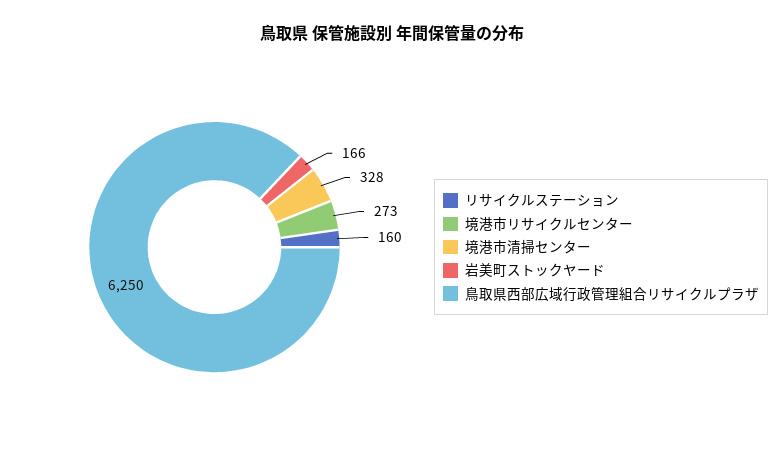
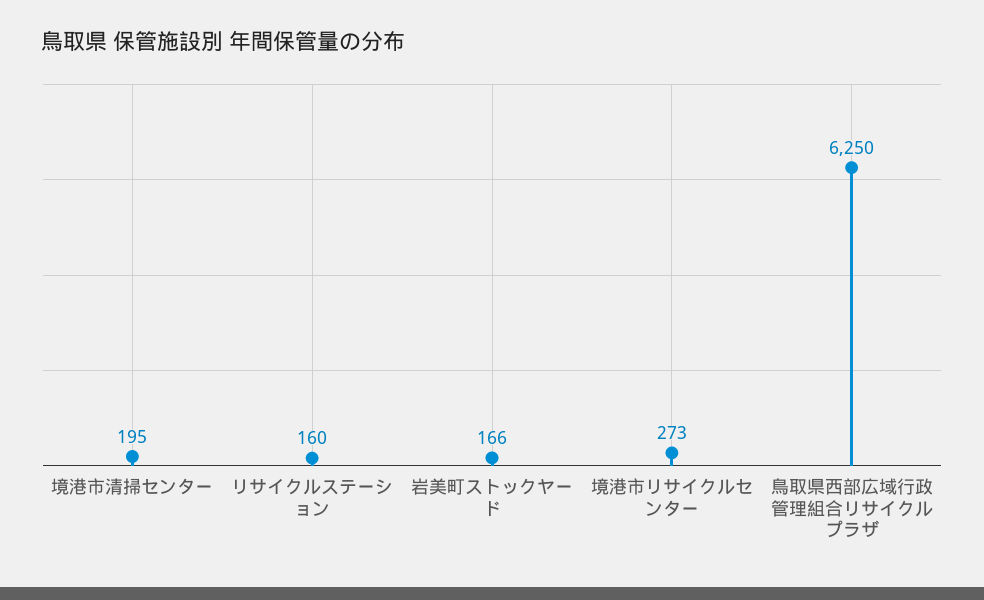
  {
    "リサイクルステーション": 160,
    "境港市リサイクルセンター": 273,
-   "境港市清掃センター": 328,
+   "境港市清掃センター": 195,
    "岩美町ストックヤード": 166,
    "鳥取県西部広域行政管理組合リサイクルプラザ": 6250
  }

